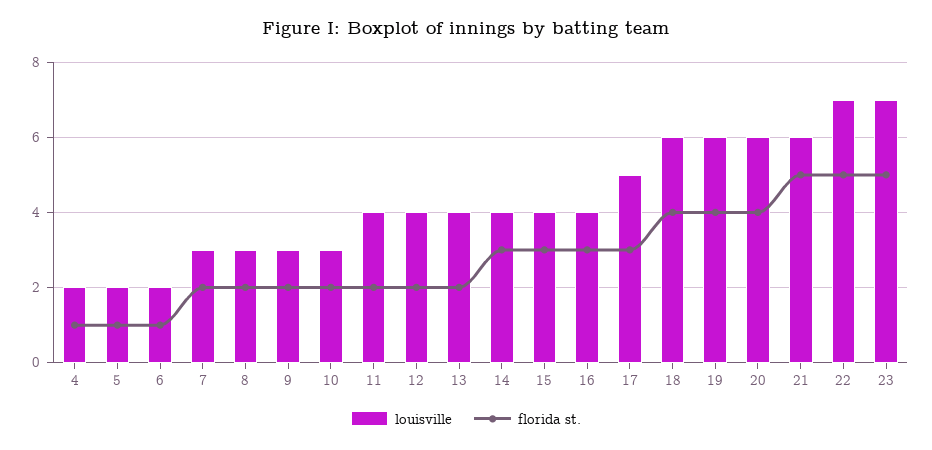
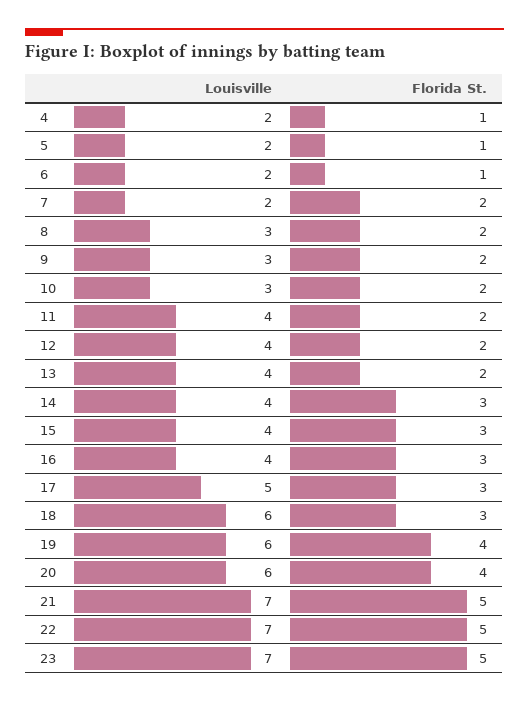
  {
    "louisville": {
      "4": 2,
      "5": 2,
      "6": 2,
-     "7": 3,
+     "7": 2,
      "8": 3,
      "9": 3,
      "10": 3,
      "11": 4,
      "12": 4,
      "13": 4,
      "14": 4,
      "15": 4,
      "16": 4,
      "17": 5,
      "18": 6,
      "19": 6,
      "20": 6,
-     "21": 6,
+     "21": 7,
      "22": 7,
      "23": 7
    },
    "florida st.": {
      "4": 1,
      "5": 1,
      "6": 1,
      "7": 2,
      "8": 2,
      "9": 2,
      "10": 2,
      "11": 2,
      "12": 2,
      "13": 2,
      "14": 3,
      "15": 3,
      "16": 3,
      "17": 3,
-     "18": 4,
+     "18": 3,
      "19": 4,
      "20": 4,
      "21": 5,
      "22": 5,
      "23": 5
    }
  }

